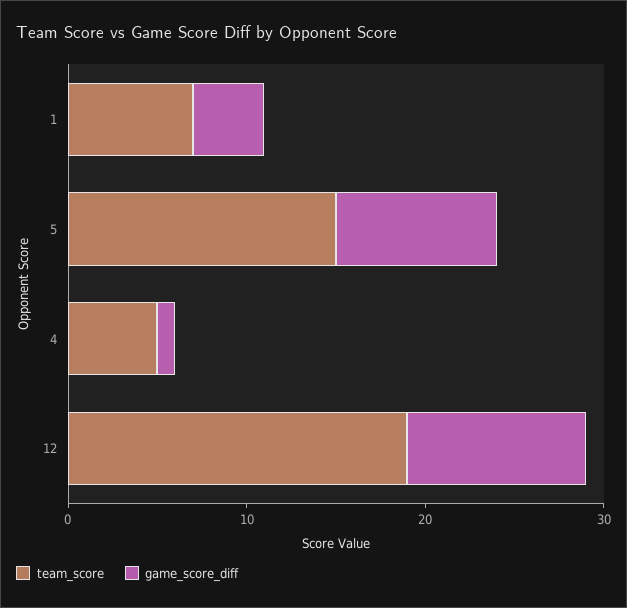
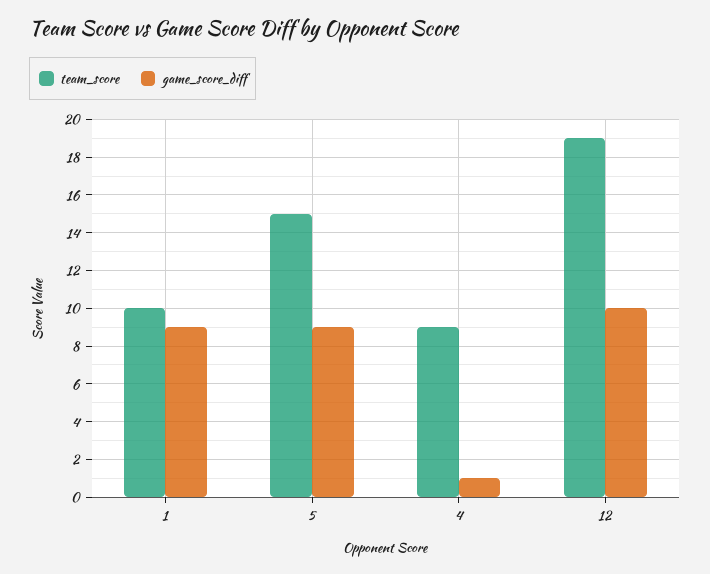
  {
    "team_score": {
-     "1": 7,
+     "1": 10,
      "5": 15,
-     "4": 5,
+     "4": 9,
      "12": 19
    },
    "game_score_diff": {
-     "1": 4,
+     "1": 9,
      "5": 9,
      "4": 1,
      "12": 10
    }
  }

